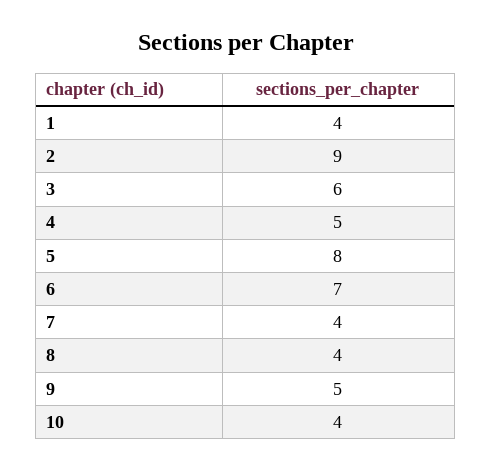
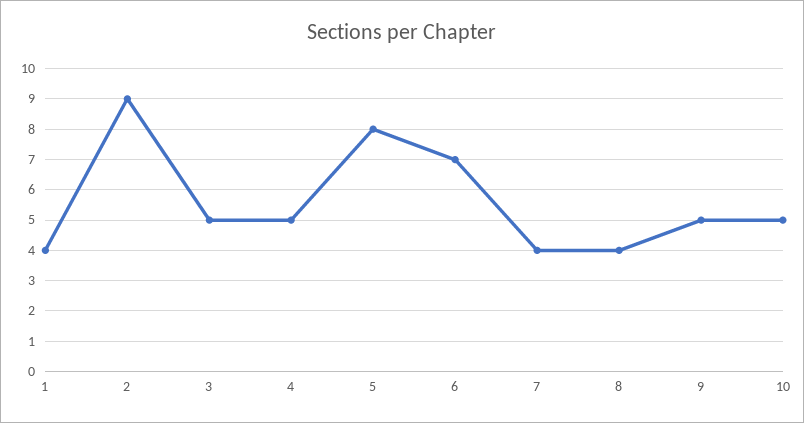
  {
    "1": 4,
    "2": 9,
-   "3": 6,
+   "3": 5,
    "4": 5,
    "5": 8,
    "6": 7,
    "7": 4,
    "8": 4,
    "9": 5,
-   "10": 4
+   "10": 5
  }

